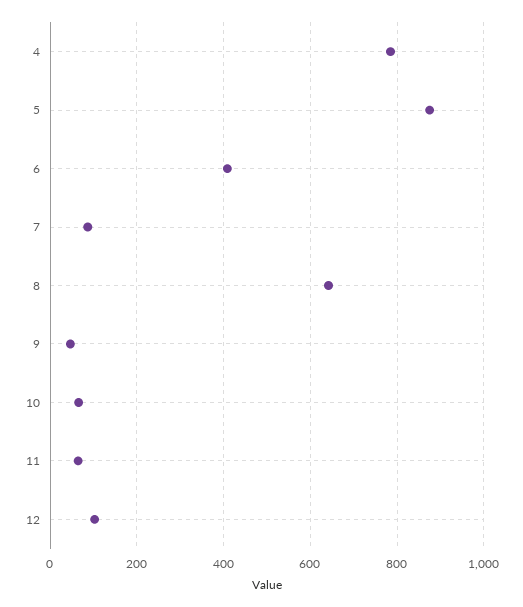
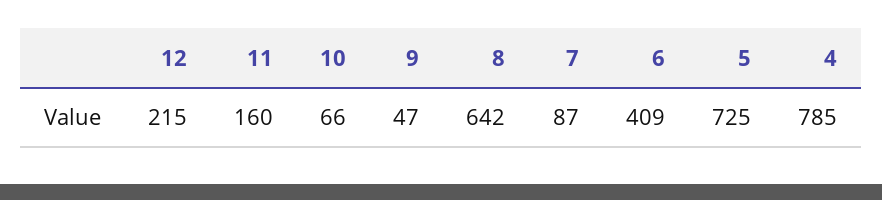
  {
    "4": 785,
-   "5": 880,
+   "5": 725,
    "6": 409,
    "7": 87,
    "8": 642,
    "9": 47,
    "10": 66,
-   "11": 60,
+   "11": 160,
-   "12": 100
+   "12": 215
  }

